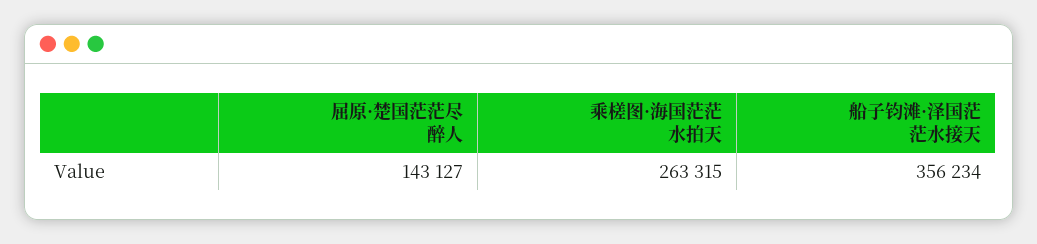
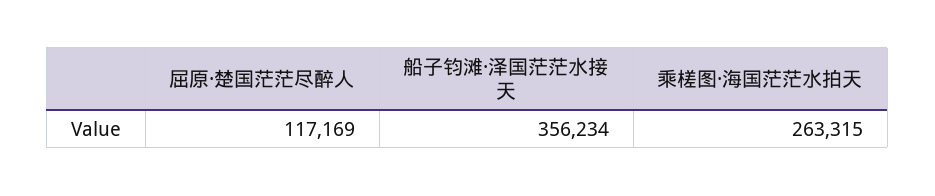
  {
-   "屈原·楚国茫茫尽醉人": 143127,
+   "屈原·楚国茫茫尽醉人": 117169,
    "乘槎图·海国茫茫水拍天": 263315,
    "船子钧滩·泽国茫茫水接天": 356234
  }

